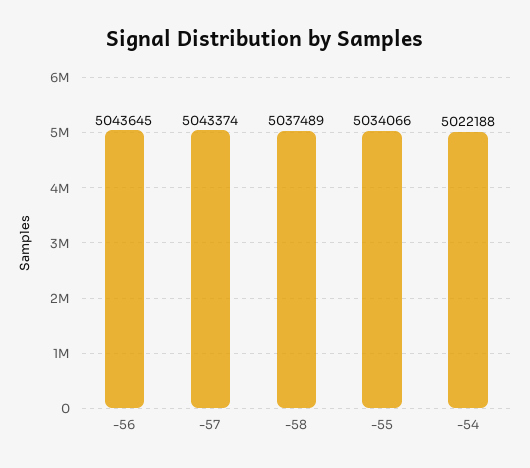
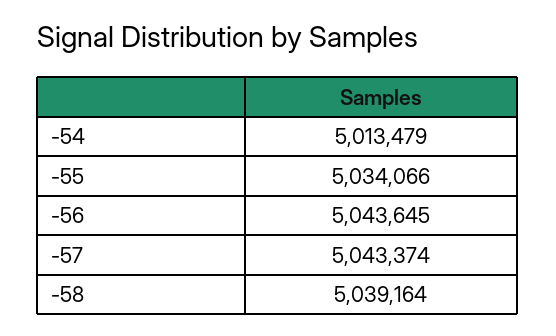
  {
    "-56": 5043645,
    "-57": 5043374,
-   "-58": 5037489,
+   "-58": 5039164,
    "-55": 5034066,
-   "-54": 5022188
+   "-54": 5013479
  }

